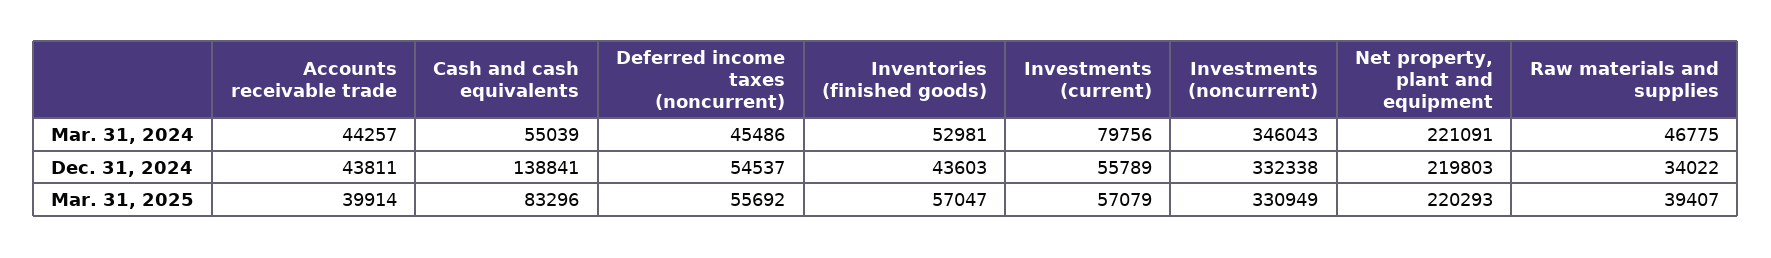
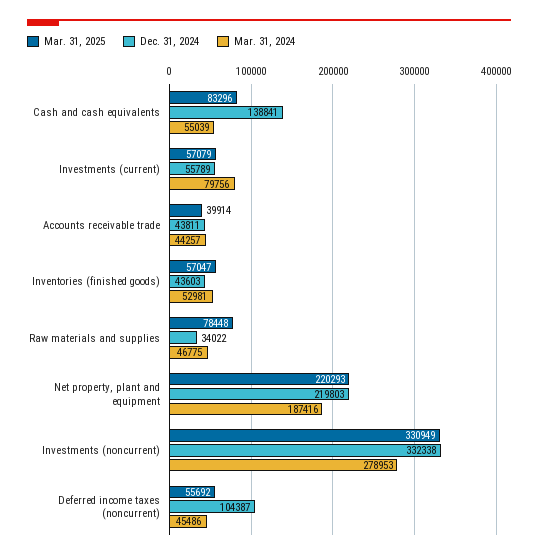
  {
    "Mar. 31, 2024": {
      "Accounts receivable trade": 44257,
      "Cash and cash equivalents": 55039,
      "Deferred income taxes (noncurrent)": 45486,
      "Inventories (finished goods)": 52981,
      "Investments (current)": 79756,
-     "Investments (noncurrent)": 346043,
+     "Investments (noncurrent)": 278953,
-     "Net property, plant and equipment": 221091,
+     "Net property, plant and equipment": 187416,
      "Raw materials and supplies": 46775
    },
    "Dec. 31, 2024": {
      "Accounts receivable trade": 43811,
      "Cash and cash equivalents": 138841,
-     "Deferred income taxes (noncurrent)": 54537,
+     "Deferred income taxes (noncurrent)": 104387,
      "Inventories (finished goods)": 43603,
      "Investments (current)": 55789,
      "Investments (noncurrent)": 332338,
      "Net property, plant and equipment": 219803,
      "Raw materials and supplies": 34022
    },
    "Mar. 31, 2025": {
      "Accounts receivable trade": 39914,
      "Cash and cash equivalents": 83296,
      "Deferred income taxes (noncurrent)": 55692,
      "Inventories (finished goods)": 57047,
      "Investments (current)": 57079,
      "Investments (noncurrent)": 330949,
      "Net property, plant and equipment": 220293,
-     "Raw materials and supplies": 39407
+     "Raw materials and supplies": 78448
    }
  }

